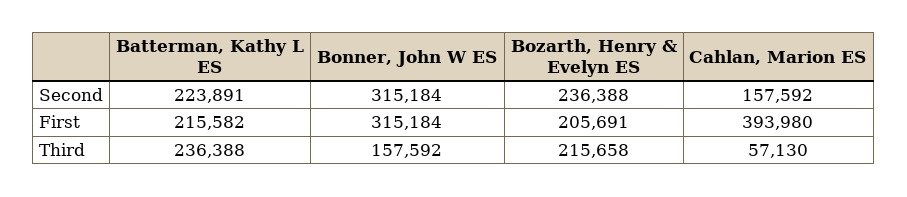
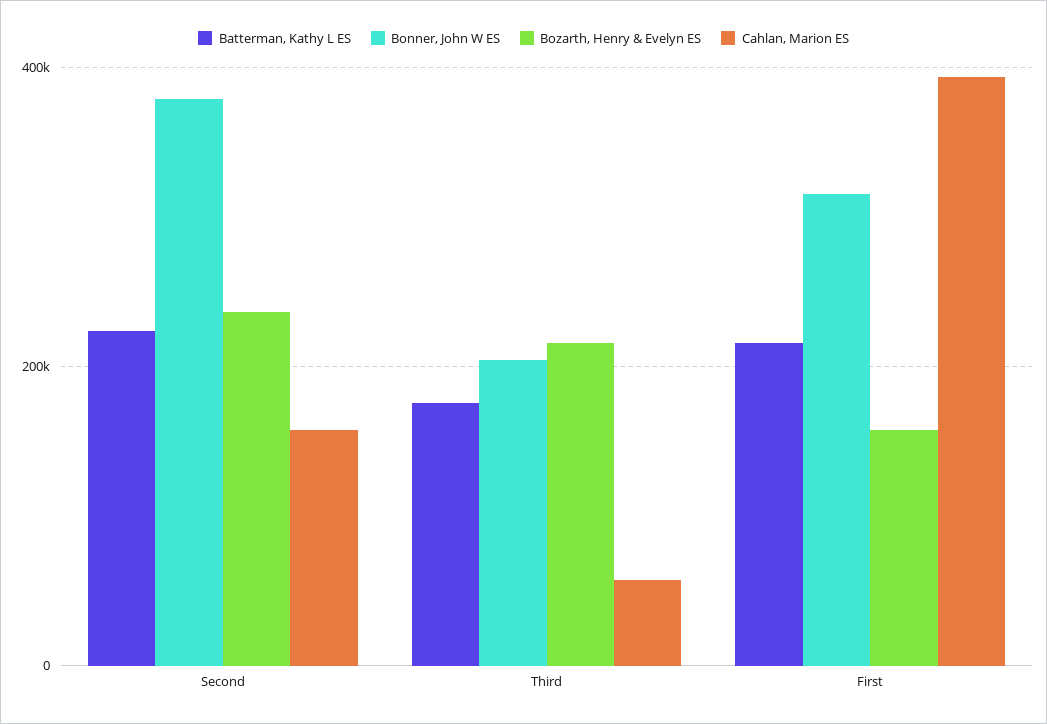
  {
    "Batterman, Kathy L ES": {
      "Second": 223891,
      "First": 215582,
-     "Third": 236388
+     "Third": 180000
    },
    "Bonner, John W ES": {
-     "Second": 315184,
+     "Second": 380000,
      "First": 315184,
-     "Third": 157592
+     "Third": 200000
    },
    "Bozarth, Henry & Evelyn ES": {
      "Second": 236388,
-     "First": 205691,
+     "First": 160000,
      "Third": 215658
    },
    "Cahlan, Marion ES": {
      "Second": 157592,
      "First": 393980,
      "Third": 57130
    }
  }

